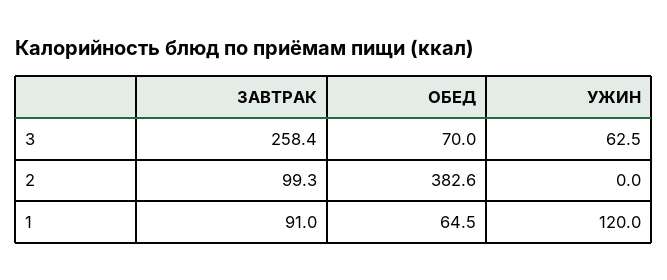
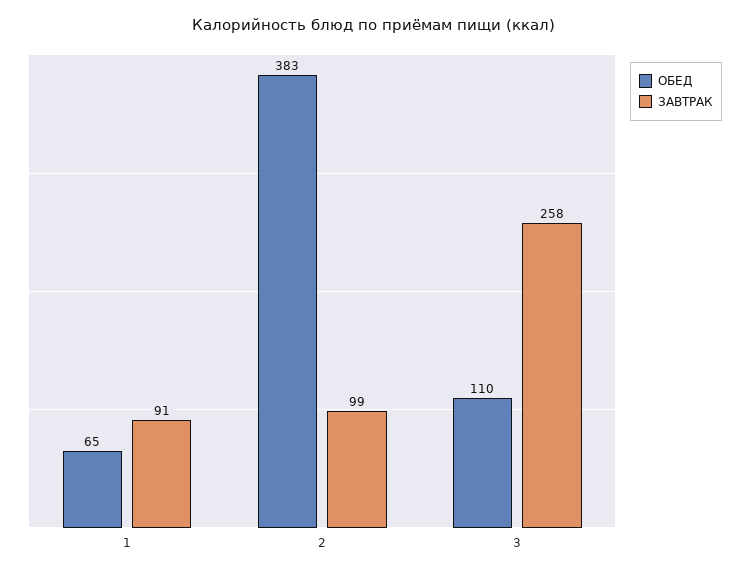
  {
    "ЗАВТРАК": {
      "3": 258.4,
      "2": 99.3,
      "1": 91
    },
    "ОБЕД": {
-     "3": 70,
+     "3": 110,
      "2": 382.6,
      "1": 64.5
-   },
+   }
-   "УЖИН": {
-     "3": 62.5,
-     "2": 0,
-     "1": 120
-   }
  }

